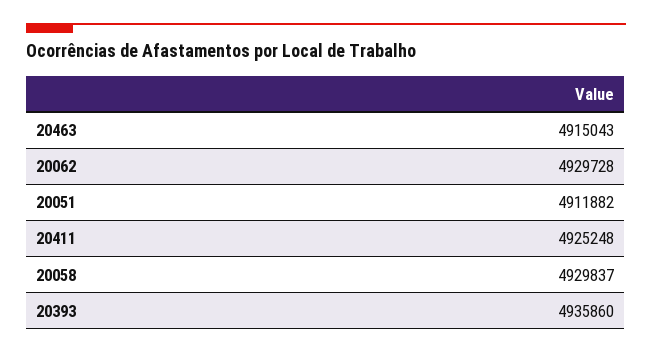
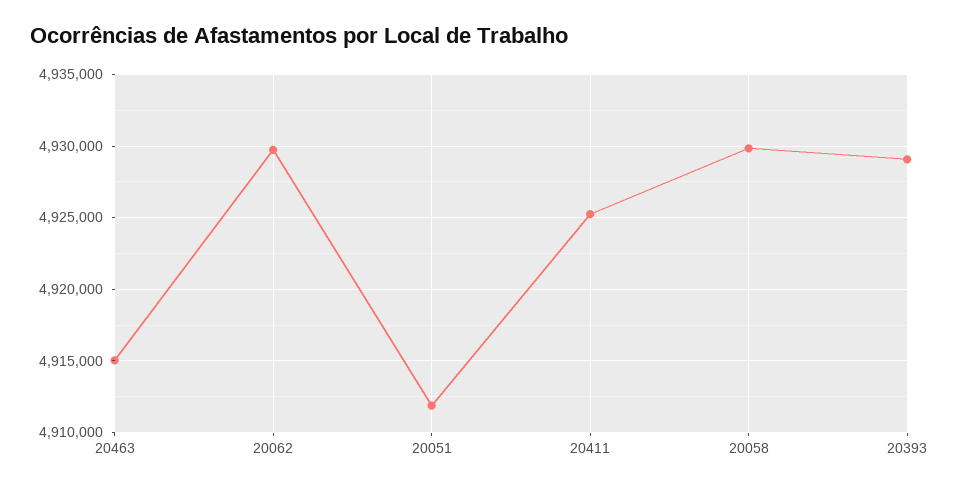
  {
    "20463": 4915043,
    "20062": 4929728,
    "20051": 4911882,
    "20411": 4925248,
    "20058": 4929837,
-   "20393": 4935860
+   "20393": 4929000
  }

